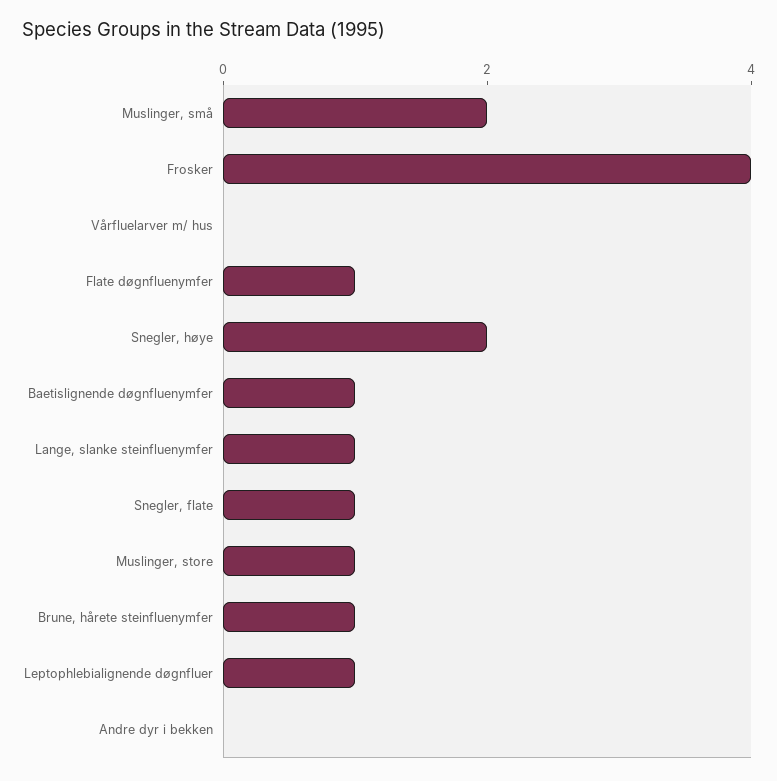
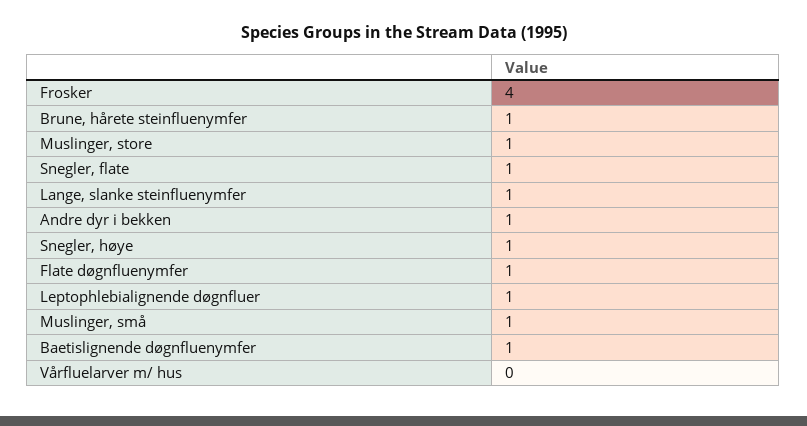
  {
-   "Muslinger, små": 2,
+   "Muslinger, små": 1,
    "Frosker": 4,
    "Vårfluelarver m/ hus": 0,
    "Flate døgnfluenymfer": 1,
-   "Snegler, høye": 2,
+   "Snegler, høye": 1,
    "Baetislignende døgnfluenymfer": 1,
    "Lange, slanke steinfluenymfer": 1,
    "Snegler, flate": 1,
    "Muslinger, store": 1,
    "Brune, hårete steinfluenymfer": 1,
    "Leptophlebialignende døgnfluer": 1,
-   "Andre dyr i bekken": 0
+   "Andre dyr i bekken": 1
  }

